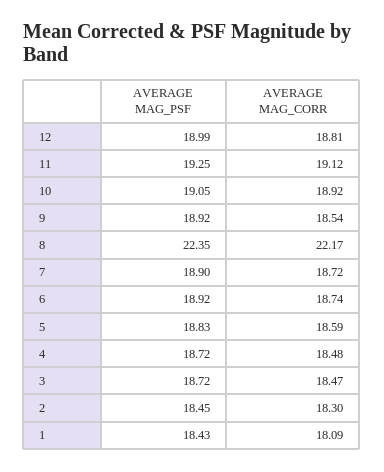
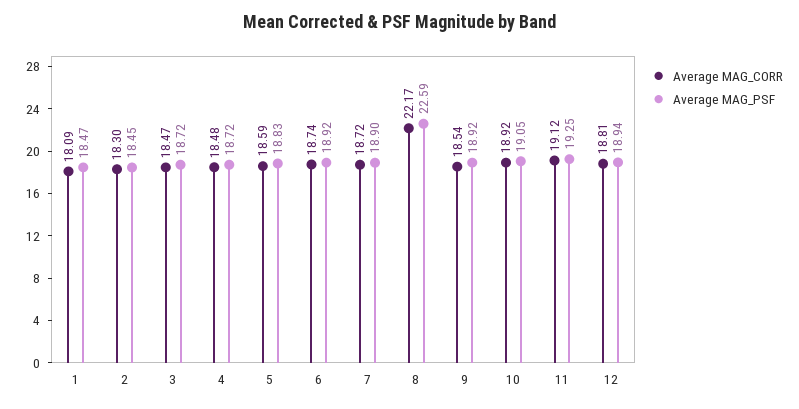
  {
    "AVERAGE MAG_PSF": {
-     "12": 18.99,
+     "12": 18.94,
      "11": 19.25,
      "10": 19.05,
      "9": 18.92,
-     "8": 22.35,
+     "8": 22.59,
      "7": 18.9,
      "6": 18.92,
      "5": 18.83,
      "4": 18.72,
      "3": 18.72,
      "2": 18.45,
-     "1": 18.43
+     "1": 18.47
    },
    "AVERAGE MAG_CORR": {
      "12": 18.81,
      "11": 19.12,
      "10": 18.92,
      "9": 18.54,
      "8": 22.17,
      "7": 18.72,
      "6": 18.74,
      "5": 18.59,
      "4": 18.48,
      "3": 18.47,
      "2": 18.3,
      "1": 18.09
    }
  }

